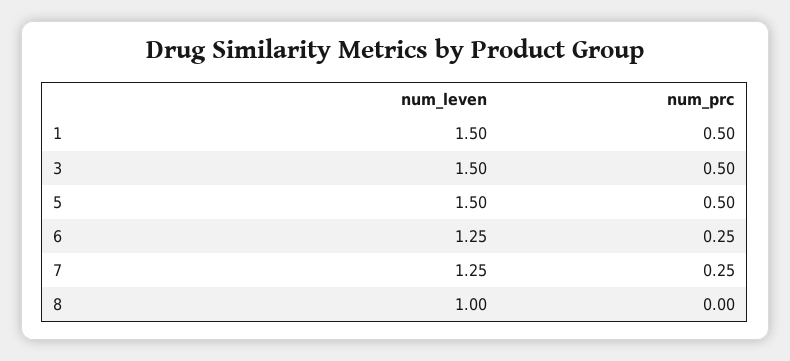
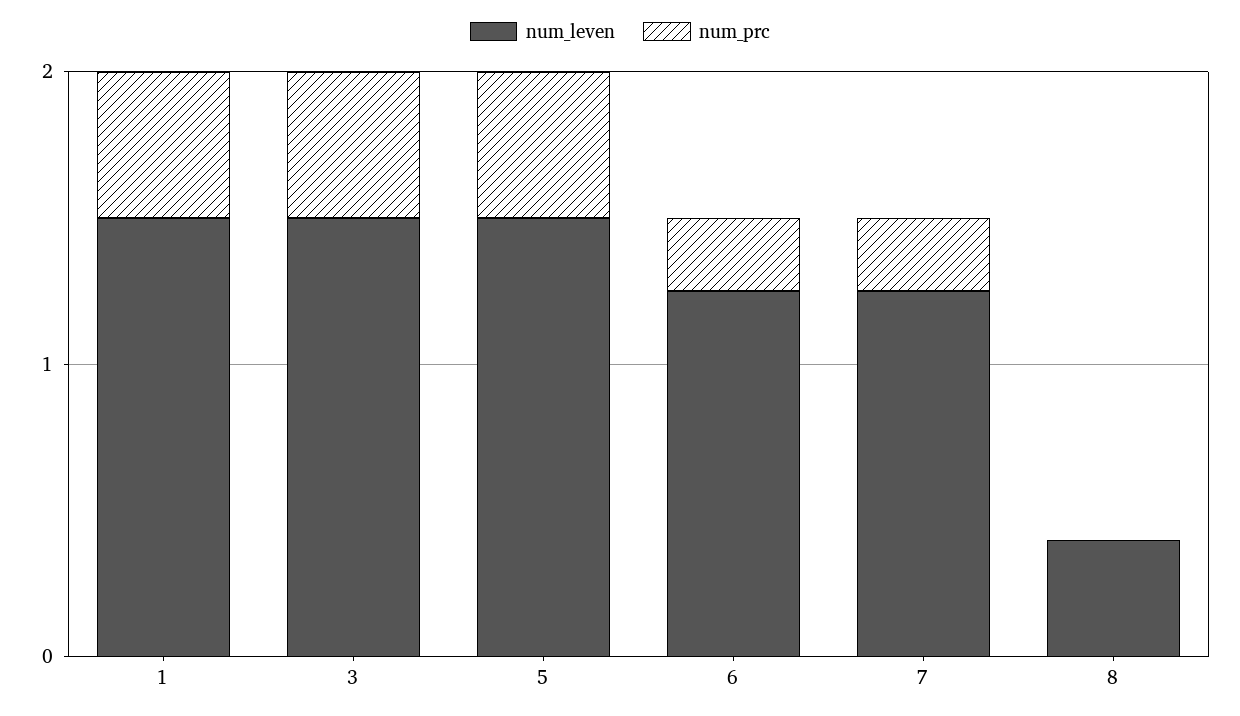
  {
    "num_leven": {
      "1": 1.5,
      "3": 1.5,
      "5": 1.5,
      "6": 1.25,
      "7": 1.25,
-     "8": 1
+     "8": 0.4
    },
    "num_prc": {
      "1": 0.5,
      "3": 0.5,
      "5": 0.5,
      "6": 0.25,
      "7": 0.25,
      "8": 0
    }
  }

